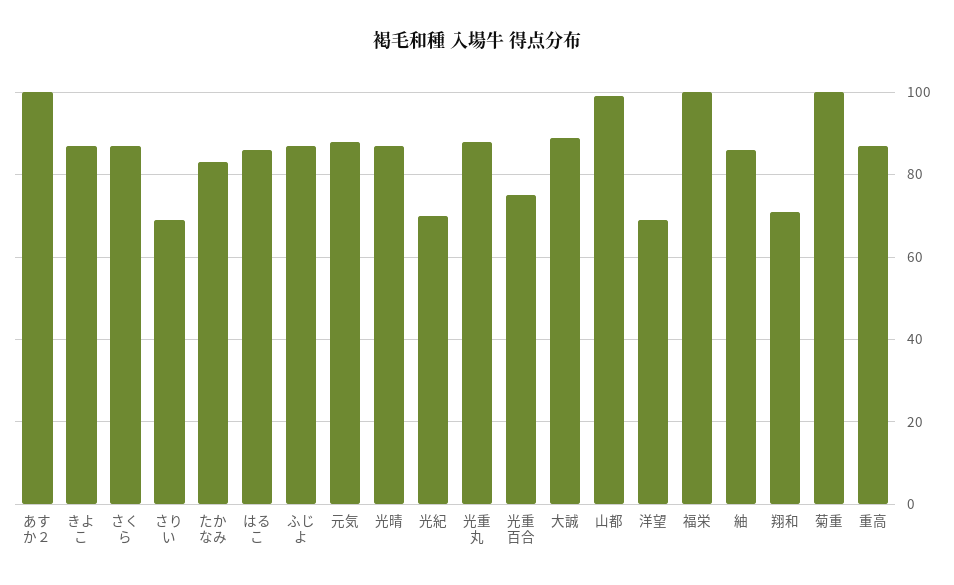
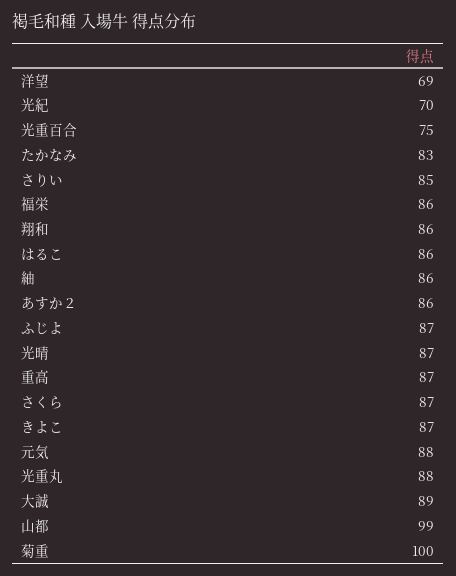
  {
-   "あすか２": 100,
+   "あすか２": 86,
    "きよこ": 87,
    "さくら": 87,
-   "さりい": 70,
+   "さりい": 85,
    "たかなみ": 83,
    "はるこ": 86,
    "ふじよ": 87,
    "元気": 88,
    "光晴": 87,
    "光紀": 70,
    "光重丸": 88,
    "光重百合": 75,
    "大誠": 89,
    "山都": 99,
    "洋望": 69,
-   "福栄": 100,
+   "福栄": 86,
    "紬": 86,
-   "翔和": 70,
+   "翔和": 86,
    "菊重": 100,
    "重高": 87
  }

